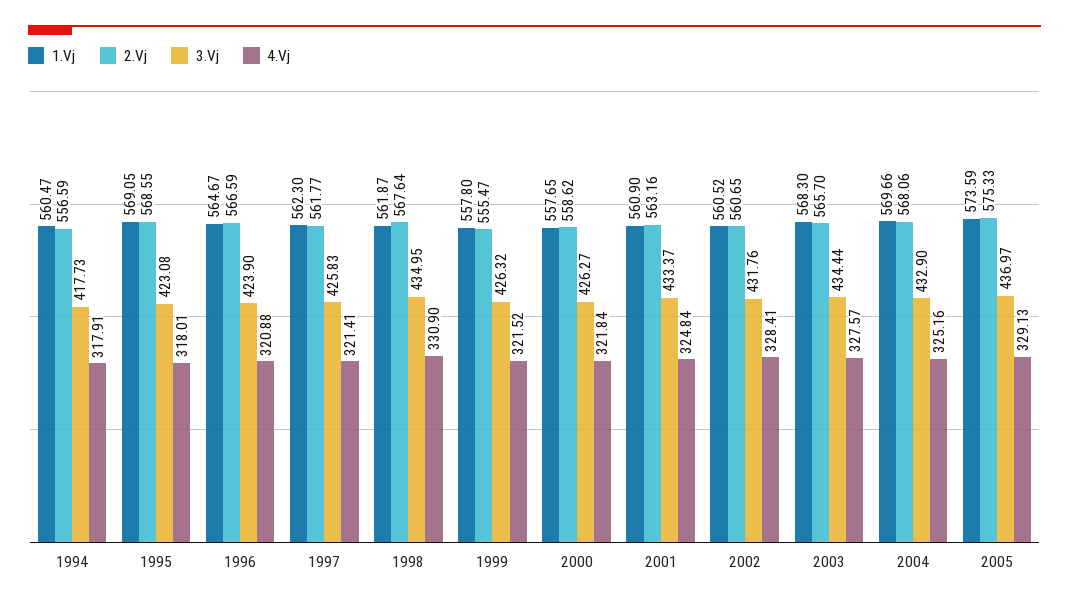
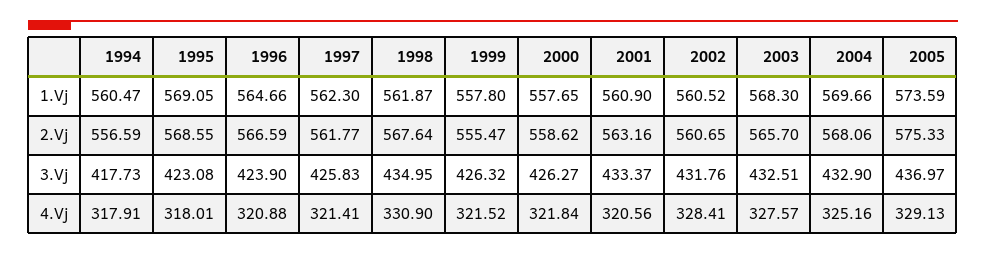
  {
    "1.Vj": {
      "1994": 560.47,
      "1995": 569.05,
-     "1996": 564.67,
+     "1996": 564.66,
      "1997": 562.3,
      "1998": 561.87,
      "1999": 557.8,
      "2000": 557.65,
      "2001": 560.9,
      "2002": 560.52,
      "2003": 568.3,
      "2004": 569.66,
      "2005": 573.59
    },
    "2.Vj": {
      "1994": 556.59,
      "1995": 568.55,
      "1996": 566.59,
      "1997": 561.77,
      "1998": 567.64,
      "1999": 555.47,
      "2000": 558.62,
      "2001": 563.16,
      "2002": 560.65,
      "2003": 565.7,
      "2004": 568.06,
      "2005": 575.33
    },
    "3.Vj": {
      "1994": 417.73,
      "1995": 423.08,
      "1996": 423.9,
      "1997": 425.83,
      "1998": 434.95,
      "1999": 426.32,
      "2000": 426.27,
      "2001": 433.37,
      "2002": 431.76,
-     "2003": 434.44,
+     "2003": 432.51,
      "2004": 432.9,
      "2005": 436.97
    },
    "4.Vj": {
      "1994": 317.91,
      "1995": 318.01,
      "1996": 320.88,
      "1997": 321.41,
      "1998": 330.9,
      "1999": 321.52,
      "2000": 321.84,
-     "2001": 324.84,
+     "2001": 320.56,
      "2002": 328.41,
      "2003": 327.57,
      "2004": 325.16,
      "2005": 329.13
    }
  }

